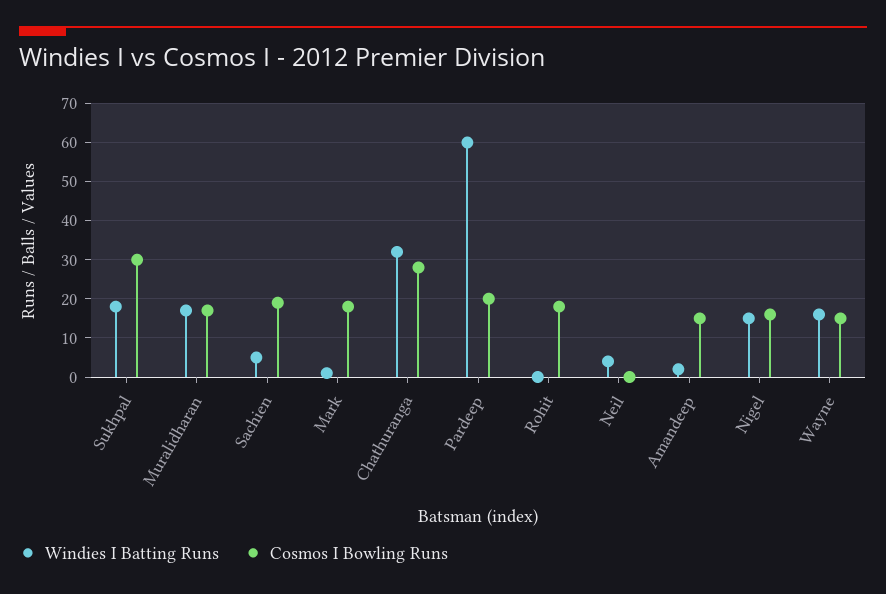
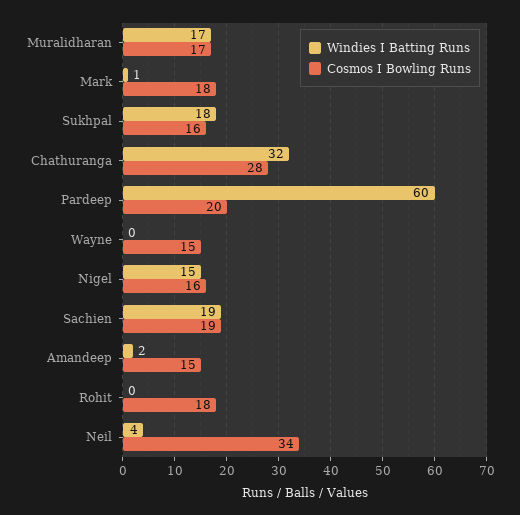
  {
    "Windies I Batting Runs": {
      "Sukhpal": 18,
      "Muralidharan": 17,
-     "Sachien": 5,
+     "Sachien": 19,
      "Mark": 1,
      "Chathuranga": 32,
      "Pardeep": 60,
      "Rohit": 0,
      "Neil": 4,
      "Amandeep": 2,
      "Nigel": 15,
-     "Wayne": 15
+     "Wayne": 0
    },
    "Cosmos I Bowling Runs": {
-     "Sukhpal": 30,
+     "Sukhpal": 16,
      "Muralidharan": 17,
      "Sachien": 19,
      "Mark": 18,
      "Chathuranga": 28,
      "Pardeep": 20,
      "Rohit": 18,
-     "Neil": 0,
+     "Neil": 34,
      "Amandeep": 15,
      "Nigel": 16,
      "Wayne": 15
    }
  }

